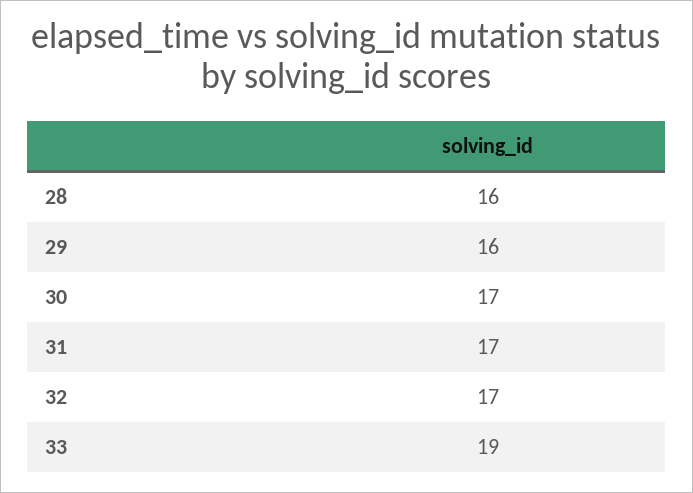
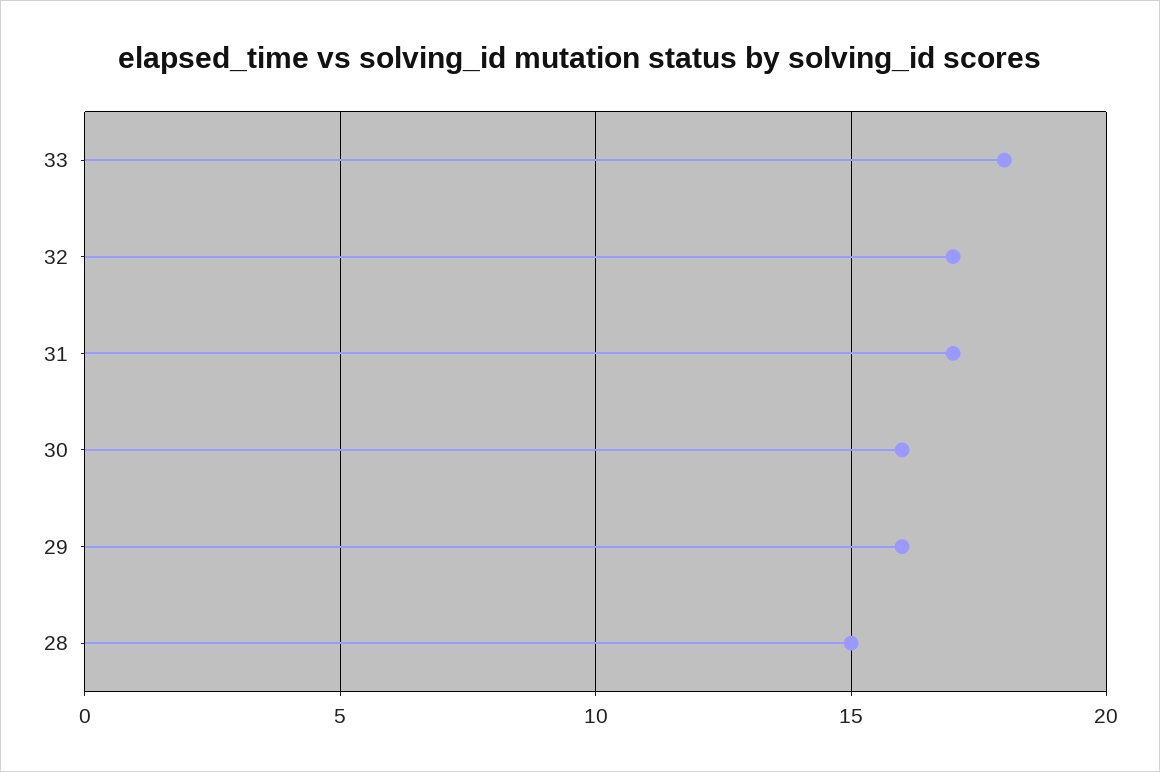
  {
-   "28": 16,
+   "28": 15,
    "29": 16,
-   "30": 17,
+   "30": 16,
    "31": 17,
    "32": 17,
-   "33": 19
+   "33": 18
  }

